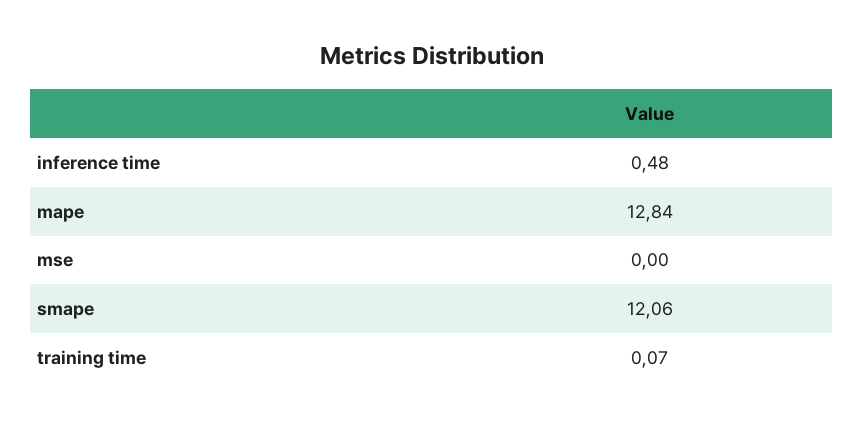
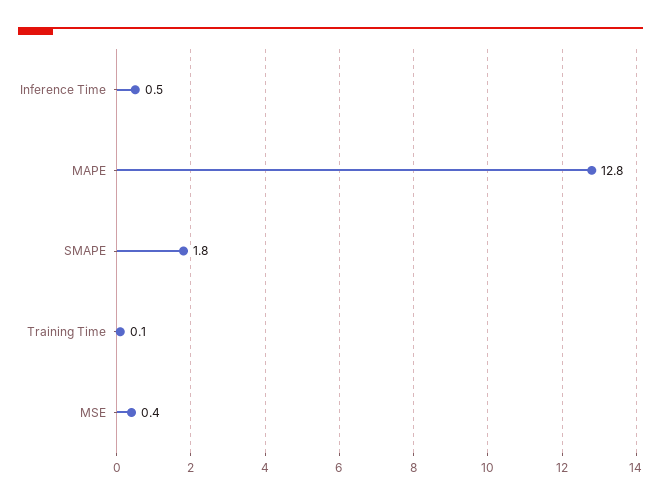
  {
    "inference time": 0.48,
    "mape": 12.84,
-   "mse": 0,
+   "mse": 0.4,
-   "smape": 12.06,
+   "smape": 1.8,
    "training time": 0.07
  }

